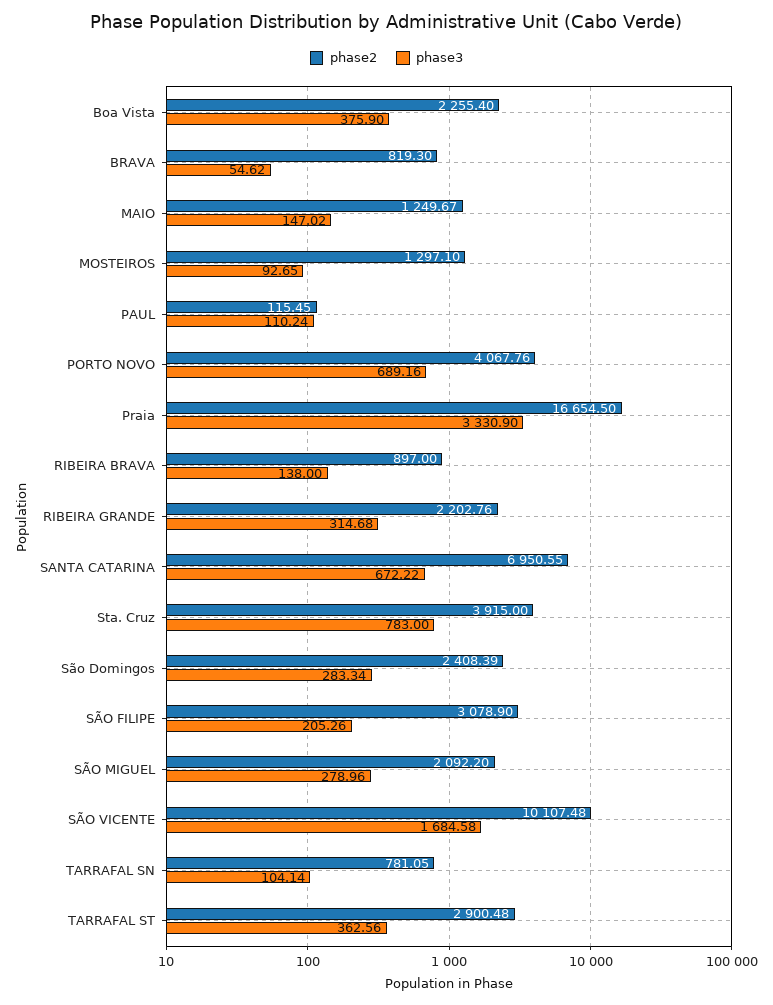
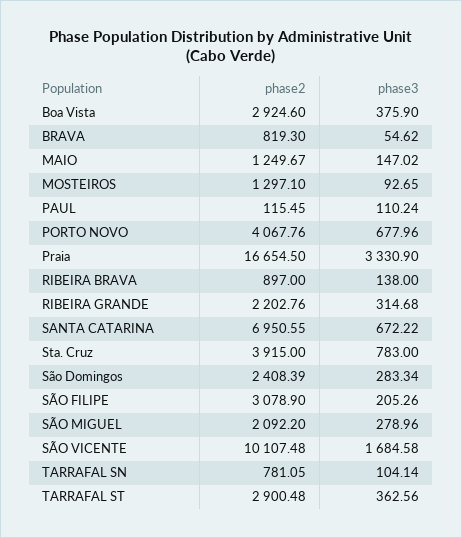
  {
    "phase2": {
-     "Boa Vista": 2255.4,
+     "Boa Vista": 2924.6,
      "BRAVA": 819.3,
      "MAIO": 1249.67,
      "MOSTEIROS": 1297.1,
      "PAUL": 115.45,
      "PORTO NOVO": 4067.76,
      "Praia": 16654.5,
      "RIBEIRA BRAVA": 897,
      "RIBEIRA GRANDE": 2202.76,
      "SANTA CATARINA": 6950.55,
      "Sta. Cruz": 3915,
      "São Domingos": 2408.39,
      "SÃO FILIPE": 3078.9,
      "SÃO MIGUEL": 2092.2,
      "SÃO VICENTE": 10107.48,
      "TARRAFAL SN": 781.05,
      "TARRAFAL ST": 2900.48
    },
    "phase3": {
      "Boa Vista": 375.9,
      "BRAVA": 54.62,
      "MAIO": 147.02,
      "MOSTEIROS": 92.65,
      "PAUL": 110.24,
-     "PORTO NOVO": 689.16,
+     "PORTO NOVO": 677.96,
      "Praia": 3330.9,
      "RIBEIRA BRAVA": 138,
      "RIBEIRA GRANDE": 314.68,
      "SANTA CATARINA": 672.22,
      "Sta. Cruz": 783,
      "São Domingos": 283.34,
      "SÃO FILIPE": 205.26,
      "SÃO MIGUEL": 278.96,
      "SÃO VICENTE": 1684.58,
      "TARRAFAL SN": 104.14,
      "TARRAFAL ST": 362.56
    }
  }

